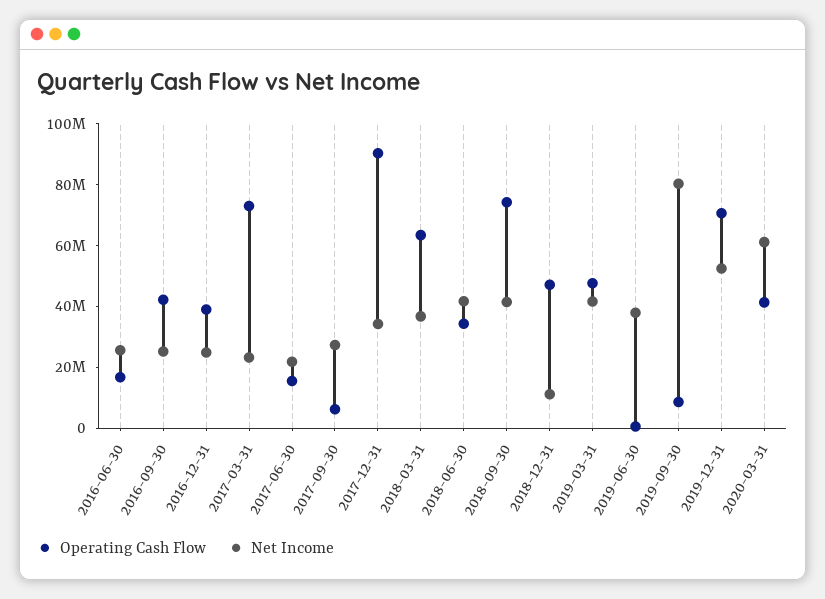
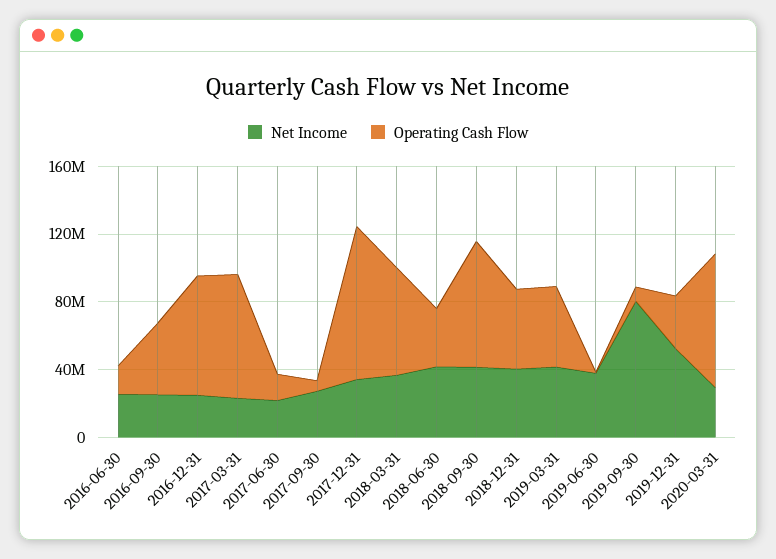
  {
    "Operating Cash Flow": {
      "2016-06-30": 15000000,
      "2016-09-30": 40000000,
-     "2016-12-31": 40000000,
+     "2016-12-31": 70000000,
      "2017-03-31": 75000000,
      "2017-06-30": 15000000,
      "2017-09-30": 5000000,
      "2017-12-31": 90000000,
      "2018-03-31": 65000000,
      "2018-06-30": 35000000,
      "2018-09-30": 75000000,
      "2018-12-31": 45000000,
      "2019-03-31": 50000000,
      "2019-06-30": 0,
      "2019-09-30": 10000000,
-     "2019-12-31": 70000000,
+     "2019-12-31": 30000000,
-     "2020-03-31": 40000000
+     "2020-03-31": 80000000
    },
    "Net Income": {
      "2016-06-30": 25000000,
      "2016-09-30": 25000000,
      "2016-12-31": 25000000,
      "2017-03-31": 25000000,
      "2017-06-30": 20000000,
      "2017-09-30": 25000000,
      "2017-12-31": 35000000,
      "2018-03-31": 35000000,
      "2018-06-30": 40000000,
      "2018-09-30": 40000000,
-     "2018-12-31": 10000000,
+     "2018-12-31": 40000000,
      "2019-03-31": 40000000,
      "2019-06-30": 40000000,
      "2019-09-30": 80000000,
      "2019-12-31": 50000000,
-     "2020-03-31": 60000000
+     "2020-03-31": 30000000
    }
  }

